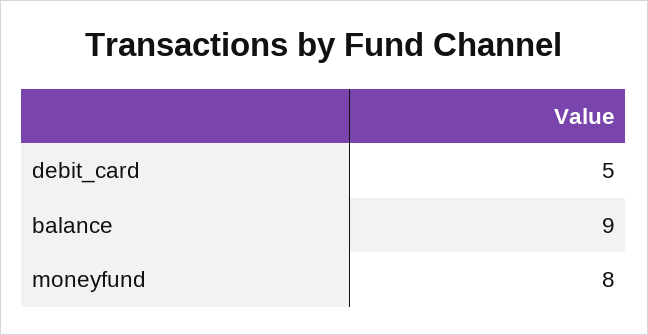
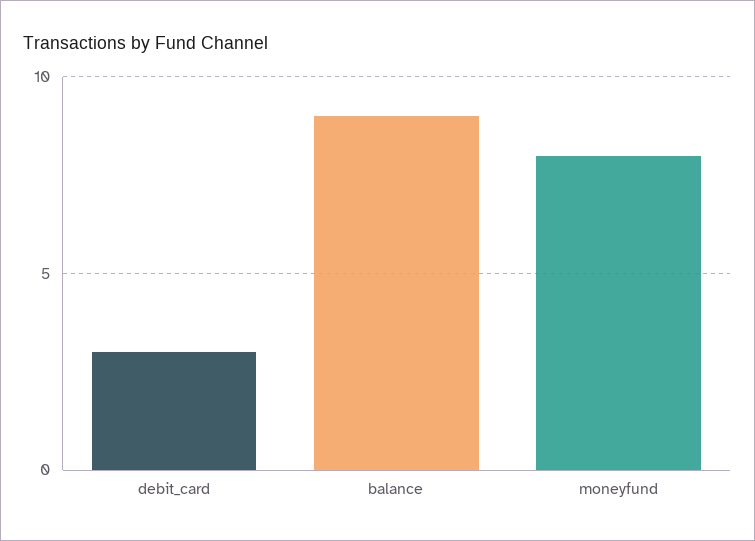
  {
-   "debit_card": 5,
+   "debit_card": 3,
    "balance": 9,
    "moneyfund": 8
  }

